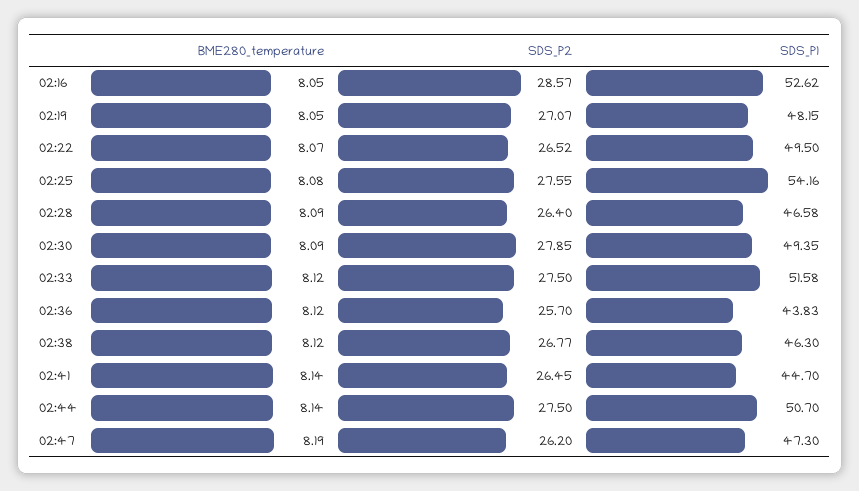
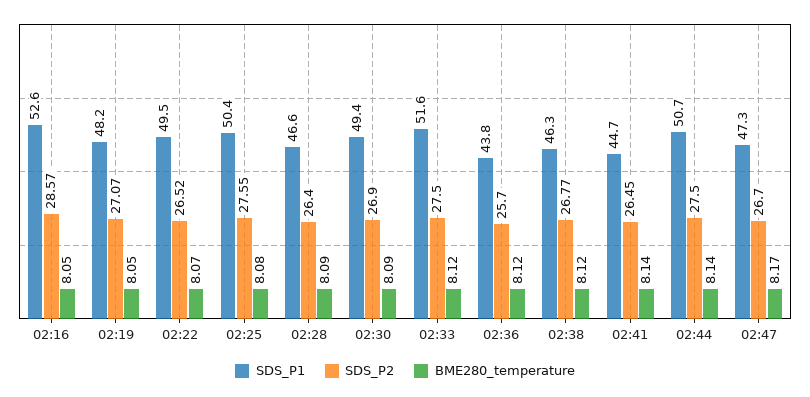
  {
    "BME280_temperature": {
      "02:16": 8.05,
      "02:19": 8.05,
      "02:22": 8.07,
      "02:25": 8.08,
      "02:28": 8.09,
      "02:30": 8.09,
      "02:33": 8.12,
      "02:36": 8.12,
      "02:38": 8.12,
      "02:41": 8.14,
      "02:44": 8.14,
-     "02:47": 8.19
+     "02:47": 8.17
    },
    "SDS_P2": {
      "02:16": 28.57,
      "02:19": 27.07,
      "02:22": 26.52,
      "02:25": 27.55,
      "02:28": 26.4,
-     "02:30": 27.85,
+     "02:30": 26.9,
      "02:33": 27.5,
      "02:36": 25.7,
      "02:38": 26.77,
      "02:41": 26.45,
      "02:44": 27.5,
-     "02:47": 26.2
+     "02:47": 26.7
    },
    "SDS_P1": {
      "02:16": 52.62,
      "02:19": 48.15,
      "02:22": 49.5,
-     "02:25": 54.16,
+     "02:25": 50.4,
      "02:28": 46.58,
      "02:30": 49.35,
      "02:33": 51.58,
      "02:36": 43.83,
      "02:38": 46.3,
      "02:41": 44.7,
      "02:44": 50.7,
      "02:47": 47.3
    }
  }

